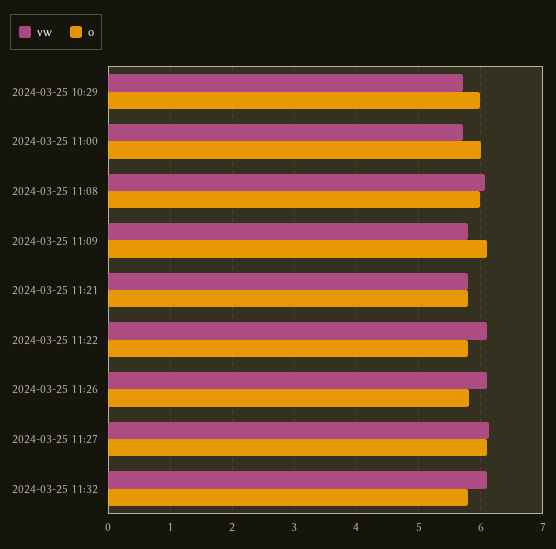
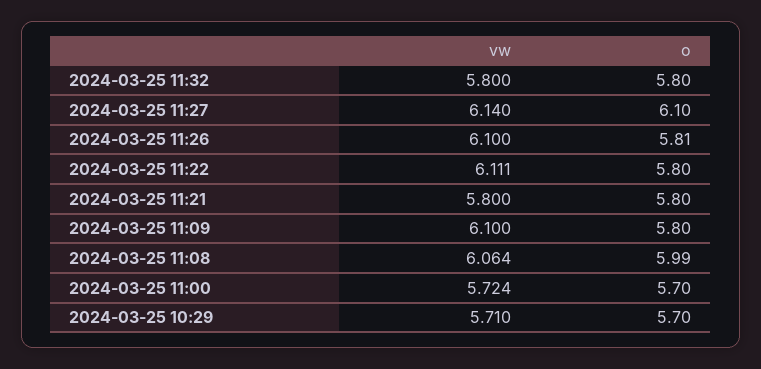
  {
    "vw": {
      "2024-03-25 10:29": 5.71,
      "2024-03-25 11:00": 5.724,
      "2024-03-25 11:08": 6.064,
-     "2024-03-25 11:09": 5.8,
+     "2024-03-25 11:09": 6.1,
      "2024-03-25 11:21": 5.8,
      "2024-03-25 11:22": 6.111,
      "2024-03-25 11:26": 6.1,
      "2024-03-25 11:27": 6.14,
-     "2024-03-25 11:32": 6.1
+     "2024-03-25 11:32": 5.8
    },
    "o": {
-     "2024-03-25 10:29": 6,
+     "2024-03-25 10:29": 5.7,
-     "2024-03-25 11:00": 6,
+     "2024-03-25 11:00": 5.7,
      "2024-03-25 11:08": 5.99,
-     "2024-03-25 11:09": 6.1,
+     "2024-03-25 11:09": 5.8,
      "2024-03-25 11:21": 5.8,
      "2024-03-25 11:22": 5.8,
      "2024-03-25 11:26": 5.81,
      "2024-03-25 11:27": 6.1,
      "2024-03-25 11:32": 5.8
    }
  }

